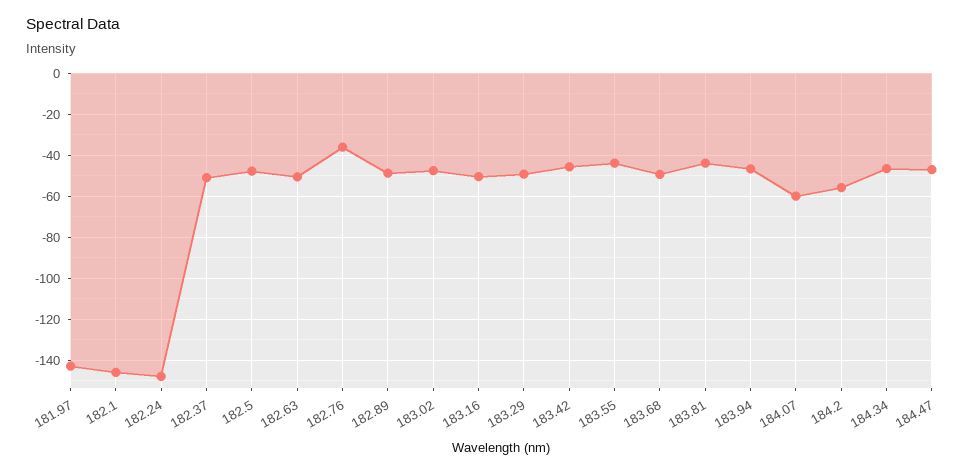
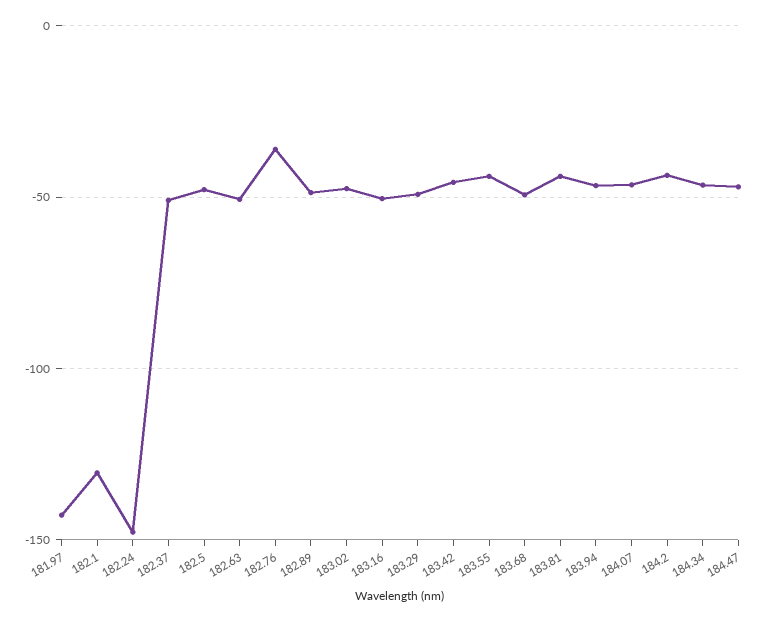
  {
    "181.97": -145,
-   "182.1": -145,
+   "182.1": -130,
    "182.24": -150,
    "182.37": -50,
    "182.5": -50,
    "182.63": -50,
    "182.76": -35,
    "182.89": -50,
    "183.02": -50,
    "183.16": -50,
    "183.29": -50,
    "183.42": -45,
    "183.55": -45,
    "183.68": -50,
    "183.81": -45,
    "183.94": -45,
-   "184.07": -60,
+   "184.07": -45,
-   "184.2": -55,
+   "184.2": -45,
    "184.34": -45,
    "184.47": -45
  }

